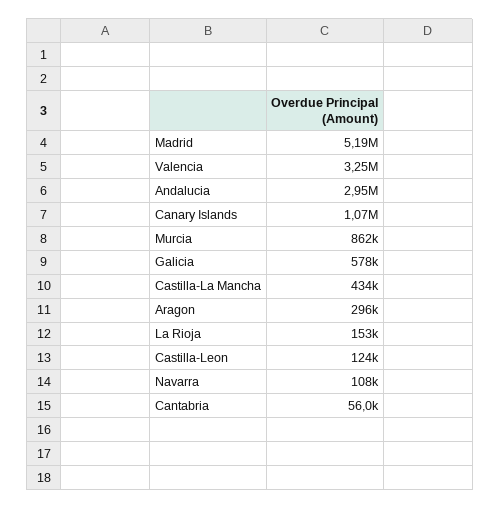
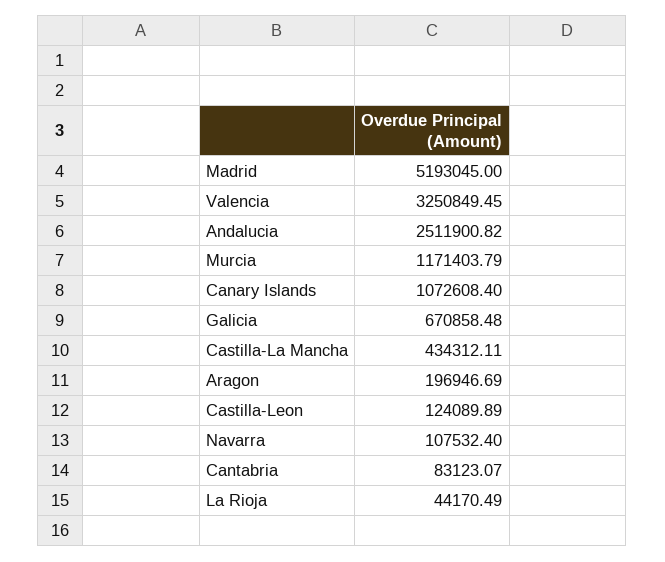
  {
    "Madrid": 5193045,
    "Valencia": 3250849.45,
-   "Andalucia": 2950000,
+   "Andalucia": 2511900.82,
    "Canary Islands": 1072608.4,
-   "Murcia": 862000,
+   "Murcia": 1171403.79,
-   "Galicia": 578000,
+   "Galicia": 670858.48,
    "Castilla-La Mancha": 434312.11,
-   "Aragon": 296000,
+   "Aragon": 196946.69,
-   "La Rioja": 153000,
+   "La Rioja": 44170.49,
    "Castilla-Leon": 124089.89,
    "Navarra": 107532.4,
-   "Cantabria": 56000
+   "Cantabria": 83123.07
  }

